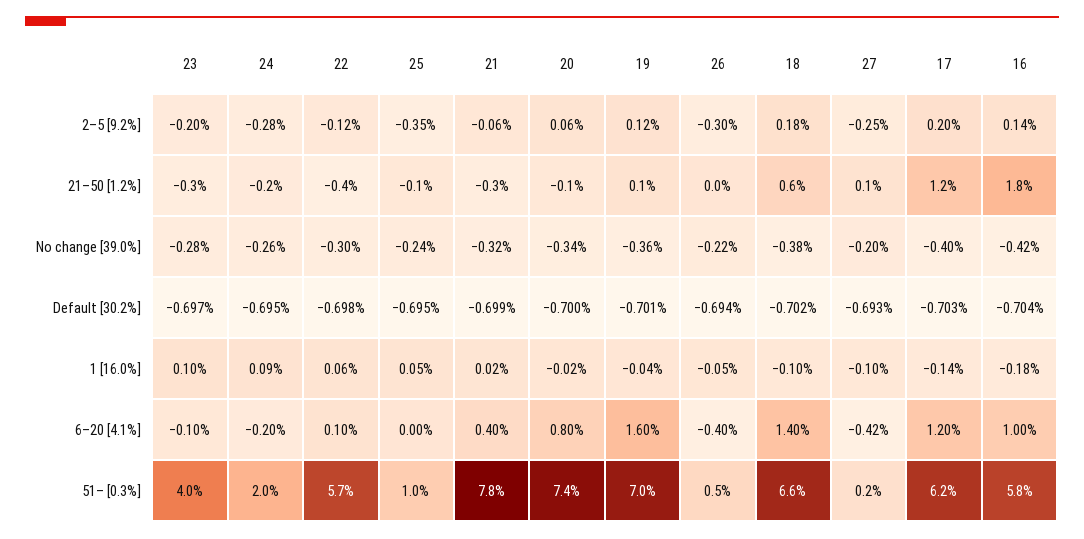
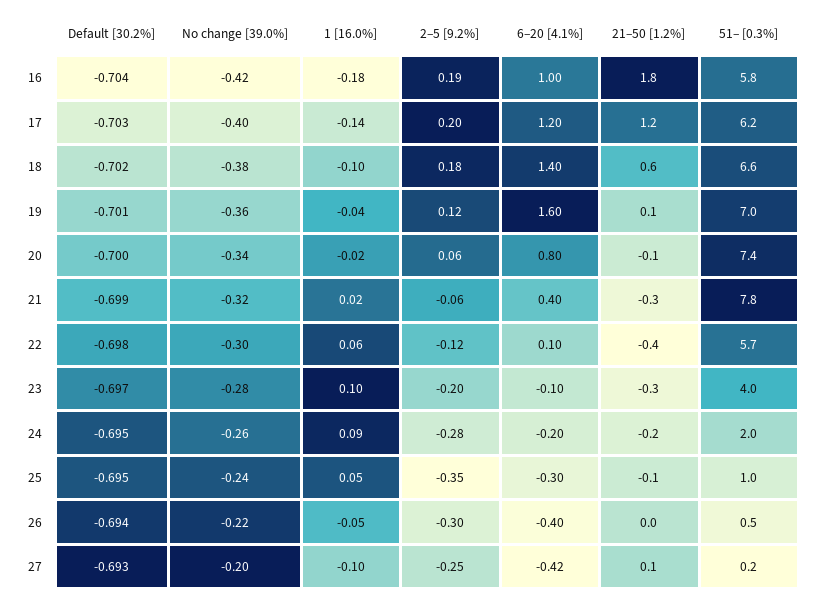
  {
    "23": {
      "2–5 [9.2%]": -0.2,
      "21–50 [1.2%]": -0.3,
      "No change [39.0%]": -0.28,
      "Default [30.2%]": -0.697,
      "1 [16.0%]": 0.1,
      "6–20 [4.1%]": -0.1,
      "51– [0.3%]": 4
    },
    "24": {
      "2–5 [9.2%]": -0.28,
      "21–50 [1.2%]": -0.2,
      "No change [39.0%]": -0.26,
      "Default [30.2%]": -0.695,
      "1 [16.0%]": 0.09,
      "6–20 [4.1%]": -0.2,
      "51– [0.3%]": 2
    },
    "22": {
      "2–5 [9.2%]": -0.12,
      "21–50 [1.2%]": -0.4,
      "No change [39.0%]": -0.3,
      "Default [30.2%]": -0.698,
      "1 [16.0%]": 0.06,
      "6–20 [4.1%]": 0.1,
      "51– [0.3%]": 5.7
    },
    "25": {
      "2–5 [9.2%]": -0.35,
      "21–50 [1.2%]": -0.1,
      "No change [39.0%]": -0.24,
      "Default [30.2%]": -0.695,
      "1 [16.0%]": 0.05,
-     "6–20 [4.1%]": 0,
+     "6–20 [4.1%]": -0.3,
      "51– [0.3%]": 1
    },
    "21": {
      "2–5 [9.2%]": -0.06,
      "21–50 [1.2%]": -0.3,
      "No change [39.0%]": -0.32,
      "Default [30.2%]": -0.699,
      "1 [16.0%]": 0.02,
      "6–20 [4.1%]": 0.4,
      "51– [0.3%]": 7.8
    },
    "20": {
      "2–5 [9.2%]": 0.06,
      "21–50 [1.2%]": -0.1,
      "No change [39.0%]": -0.34,
      "Default [30.2%]": -0.7,
      "1 [16.0%]": -0.02,
      "6–20 [4.1%]": 0.8,
      "51– [0.3%]": 7.4
    },
    "19": {
      "2–5 [9.2%]": 0.12,
      "21–50 [1.2%]": 0.1,
      "No change [39.0%]": -0.36,
      "Default [30.2%]": -0.701,
      "1 [16.0%]": -0.04,
      "6–20 [4.1%]": 1.6,
      "51– [0.3%]": 7
    },
    "26": {
      "2–5 [9.2%]": -0.3,
      "21–50 [1.2%]": 0,
      "No change [39.0%]": -0.22,
      "Default [30.2%]": -0.694,
      "1 [16.0%]": -0.05,
      "6–20 [4.1%]": -0.4,
      "51– [0.3%]": 0.5
    },
    "18": {
      "2–5 [9.2%]": 0.18,
      "21–50 [1.2%]": 0.6,
      "No change [39.0%]": -0.38,
      "Default [30.2%]": -0.702,
      "1 [16.0%]": -0.1,
      "6–20 [4.1%]": 1.4,
      "51– [0.3%]": 6.6
    },
    "27": {
      "2–5 [9.2%]": -0.25,
      "21–50 [1.2%]": 0.1,
      "No change [39.0%]": -0.2,
      "Default [30.2%]": -0.693,
      "1 [16.0%]": -0.1,
      "6–20 [4.1%]": -0.42,
      "51– [0.3%]": 0.2
    },
    "17": {
      "2–5 [9.2%]": 0.2,
      "21–50 [1.2%]": 1.2,
      "No change [39.0%]": -0.4,
      "Default [30.2%]": -0.703,
      "1 [16.0%]": -0.14,
      "6–20 [4.1%]": 1.2,
      "51– [0.3%]": 6.2
    },
    "16": {
-     "2–5 [9.2%]": 0.14,
+     "2–5 [9.2%]": 0.19,
      "21–50 [1.2%]": 1.8,
      "No change [39.0%]": -0.42,
      "Default [30.2%]": -0.704,
      "1 [16.0%]": -0.18,
      "6–20 [4.1%]": 1,
      "51– [0.3%]": 5.8
    }
  }

